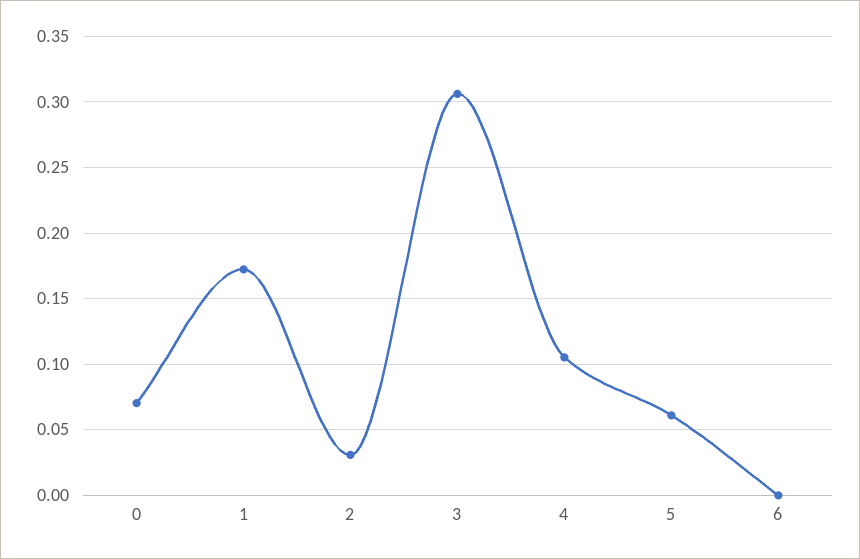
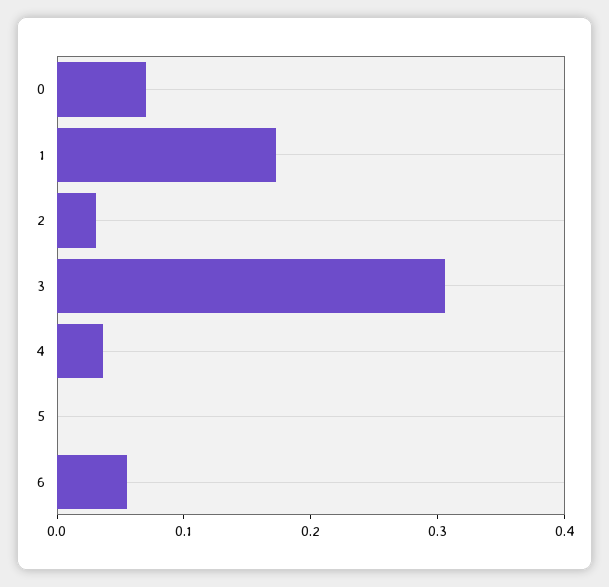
  {
    "0": 0.07,
    "1": 0.17,
    "2": 0.03,
    "3": 0.305,
-   "4": 0.105,
+   "4": 0.04,
-   "5": 0.06,
+   "5": 0,
-   "6": 0
+   "6": 0.06
  }

